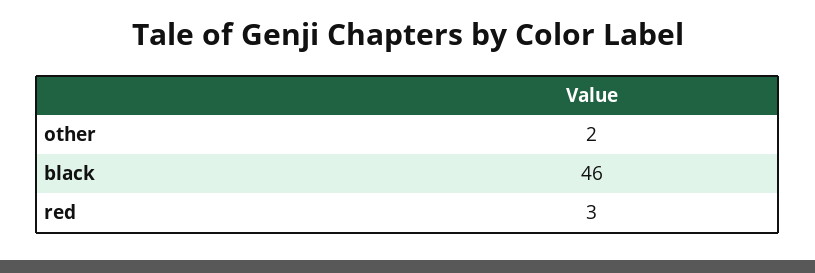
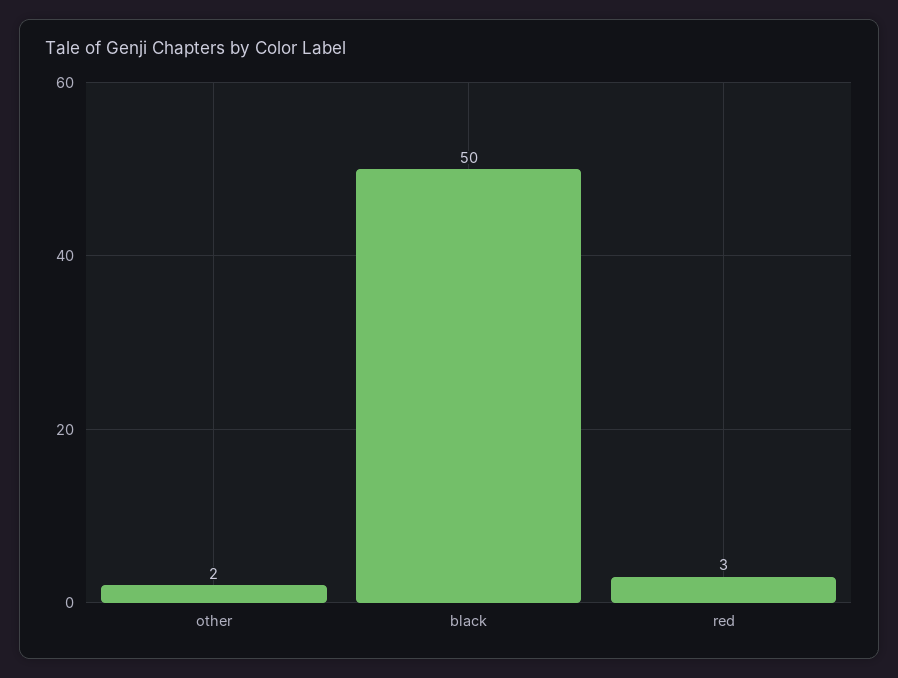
  {
    "other": 2,
-   "black": 46,
+   "black": 50,
    "red": 3
  }

